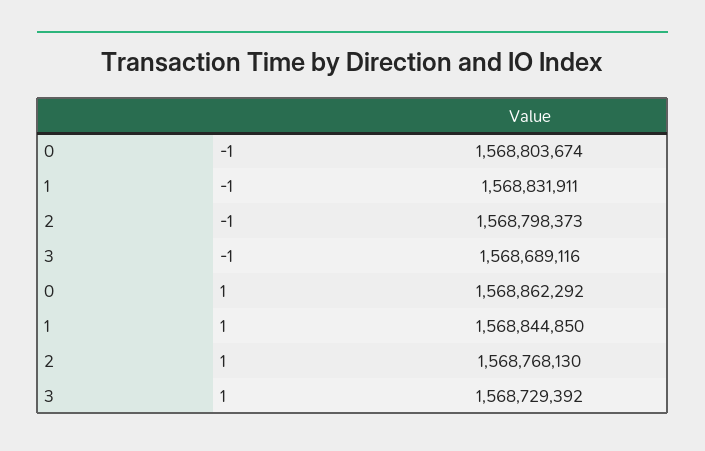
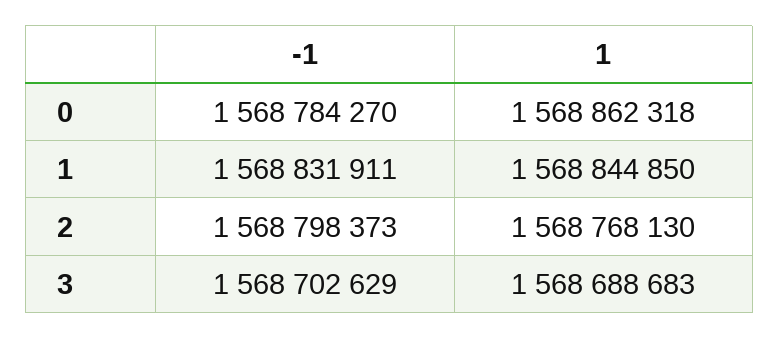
  {
    "0": {
-     "-1": 1568803674,
+     "-1": 1568784270,
-     "1": 1568862292
+     "1": 1568862318
    },
    "1": {
      "-1": 1568831911,
      "1": 1568844850
    },
    "2": {
      "-1": 1568798373,
      "1": 1568768130
    },
    "3": {
-     "-1": 1568689116,
+     "-1": 1568702629,
-     "1": 1568729392
+     "1": 1568688683
    }
  }

